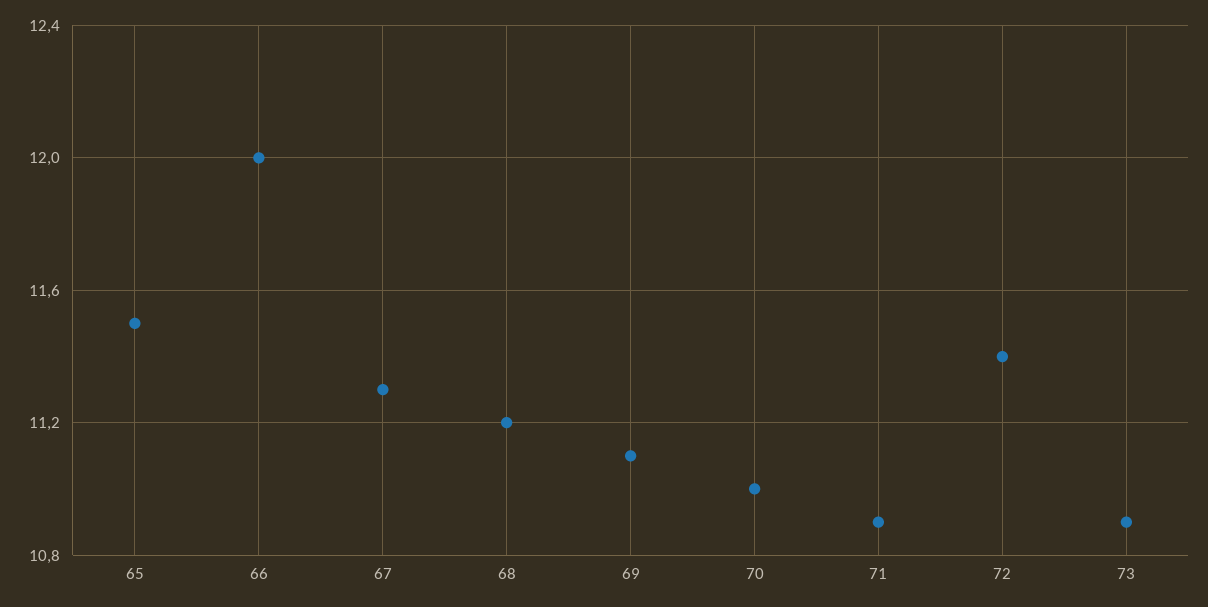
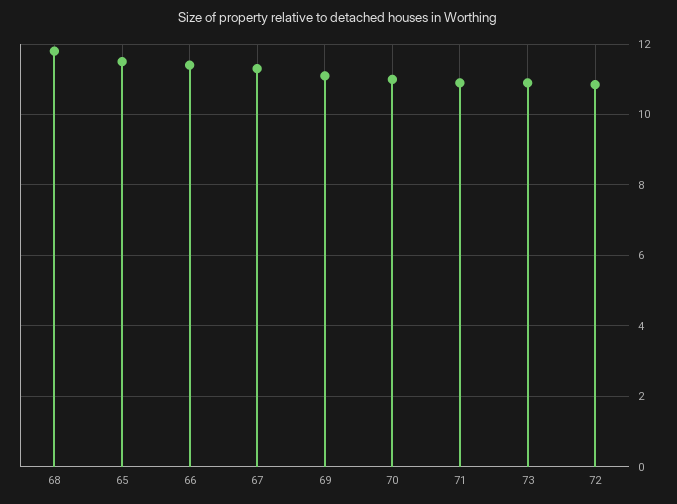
  {
    "65": 11.5,
-   "66": 12,
+   "66": 11.4,
    "67": 11.3,
-   "68": 11.2,
+   "68": 11.8,
    "69": 11.1,
    "70": 11,
    "71": 10.9,
-   "72": 11.4,
+   "72": 10.8,
    "73": 10.9
  }

